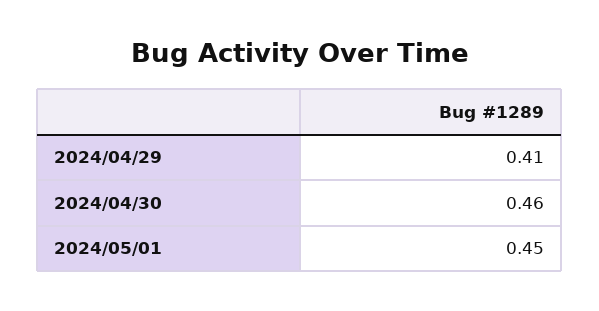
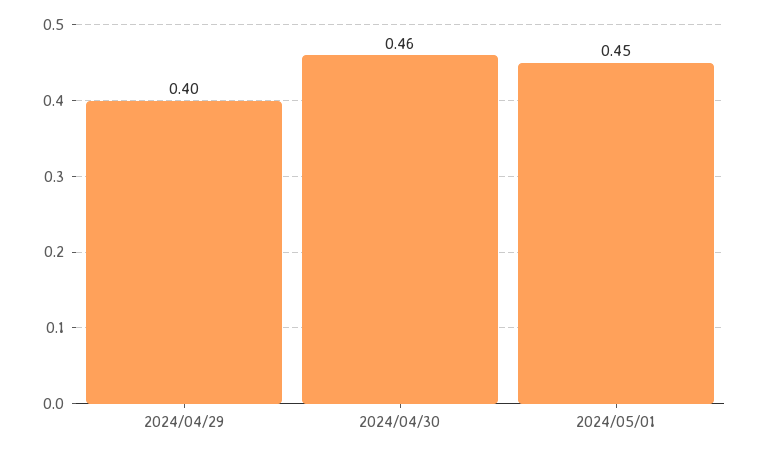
  {
-   "2024/04/29": 0.41,
+   "2024/04/29": 0.4,
    "2024/04/30": 0.46,
    "2024/05/01": 0.45
  }

